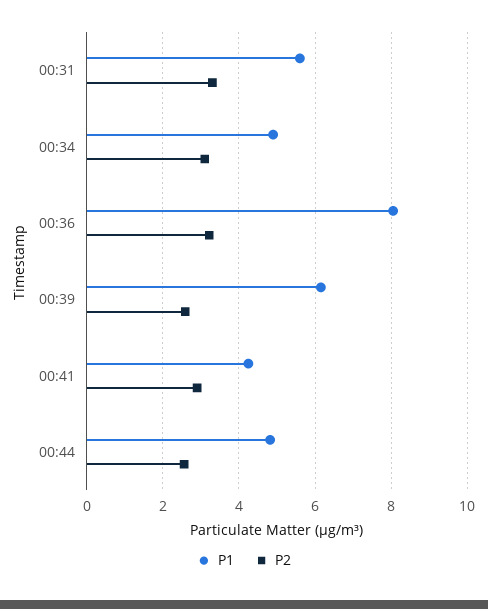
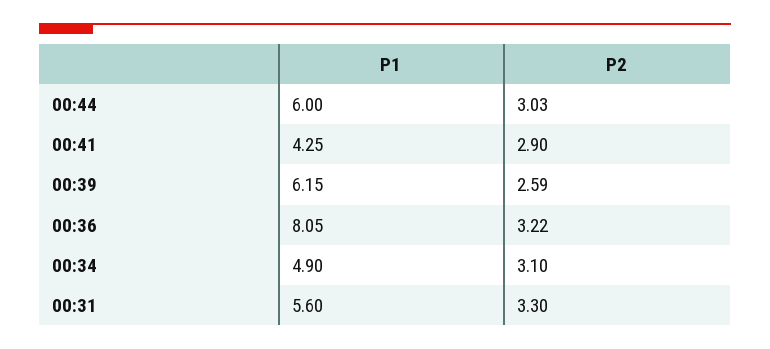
  {
    "P1": {
      "00:31": 5.6,
      "00:34": 4.9,
      "00:36": 8.05,
      "00:39": 6.15,
      "00:41": 4.25,
-     "00:44": 4.8
+     "00:44": 6
    },
    "P2": {
      "00:31": 3.3,
      "00:34": 3.1,
      "00:36": 3.22,
      "00:39": 2.59,
      "00:41": 2.9,
-     "00:44": 2.6
+     "00:44": 3.03
    }
  }

